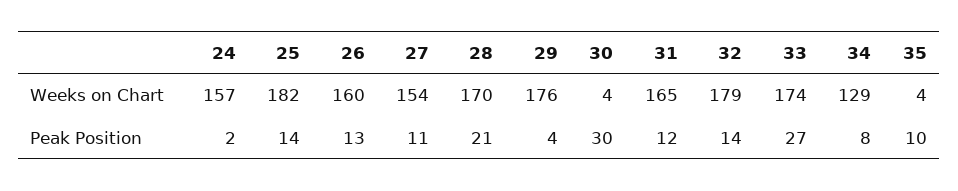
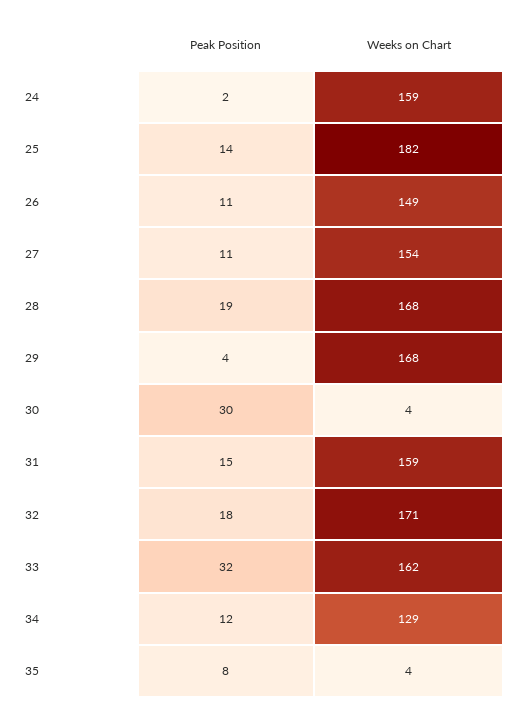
  {
    "24": {
-     "Weeks on Chart": 157,
+     "Weeks on Chart": 159,
      "Peak Position": 2
    },
    "25": {
      "Weeks on Chart": 182,
      "Peak Position": 14
    },
    "26": {
-     "Weeks on Chart": 160,
+     "Weeks on Chart": 149,
-     "Peak Position": 13
+     "Peak Position": 11
    },
    "27": {
      "Weeks on Chart": 154,
      "Peak Position": 11
    },
    "28": {
-     "Weeks on Chart": 170,
+     "Weeks on Chart": 168,
-     "Peak Position": 21
+     "Peak Position": 19
    },
    "29": {
-     "Weeks on Chart": 176,
+     "Weeks on Chart": 168,
      "Peak Position": 4
    },
    "30": {
      "Weeks on Chart": 4,
      "Peak Position": 30
    },
    "31": {
-     "Weeks on Chart": 165,
+     "Weeks on Chart": 159,
-     "Peak Position": 12
+     "Peak Position": 15
    },
    "32": {
-     "Weeks on Chart": 179,
+     "Weeks on Chart": 171,
-     "Peak Position": 14
+     "Peak Position": 18
    },
    "33": {
-     "Weeks on Chart": 174,
+     "Weeks on Chart": 162,
-     "Peak Position": 27
+     "Peak Position": 32
    },
    "34": {
      "Weeks on Chart": 129,
-     "Peak Position": 8
+     "Peak Position": 12
    },
    "35": {
      "Weeks on Chart": 4,
-     "Peak Position": 10
+     "Peak Position": 8
    }
  }

